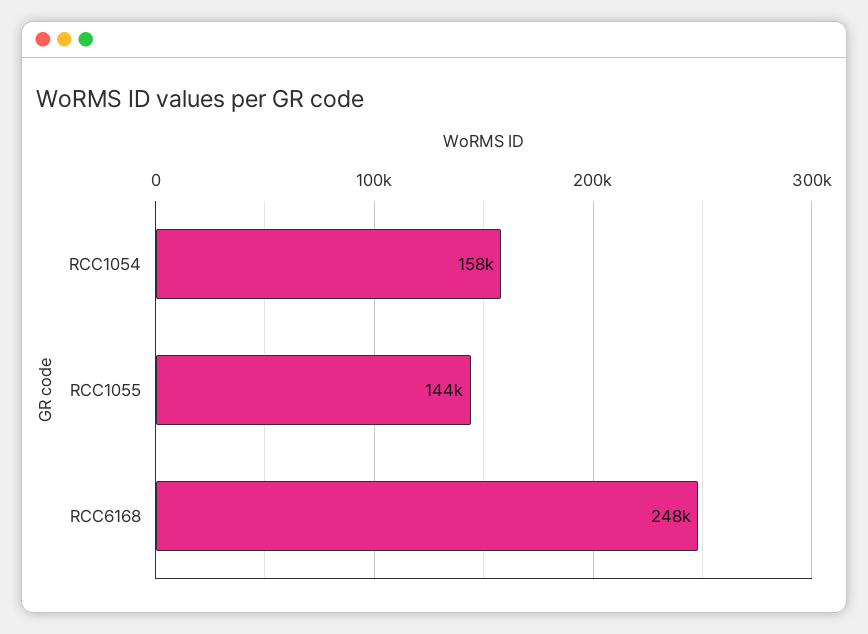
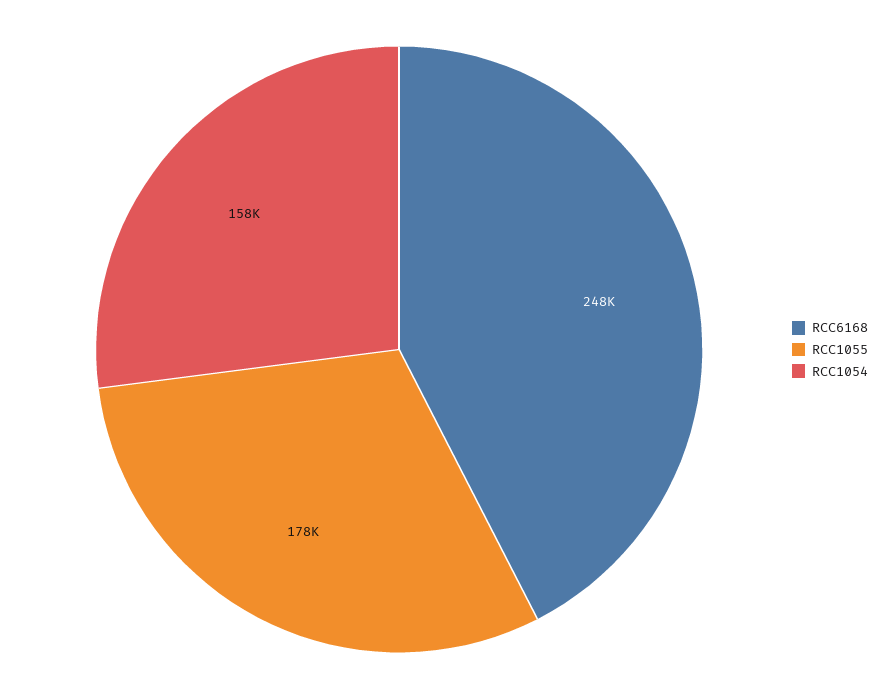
  {
    "RCC1054": 158000,
-   "RCC1055": 144000,
+   "RCC1055": 178000,
    "RCC6168": 248000
  }

